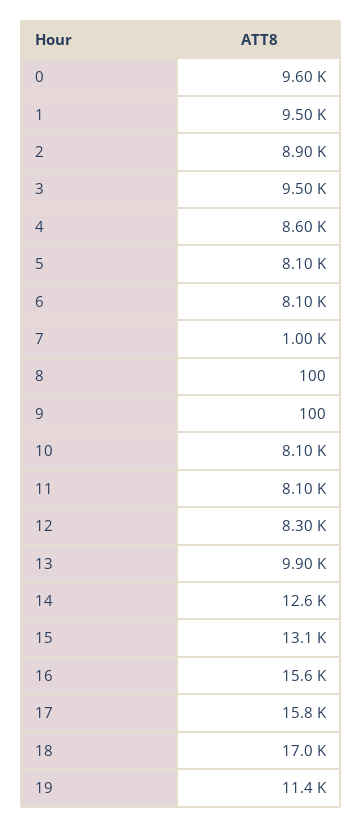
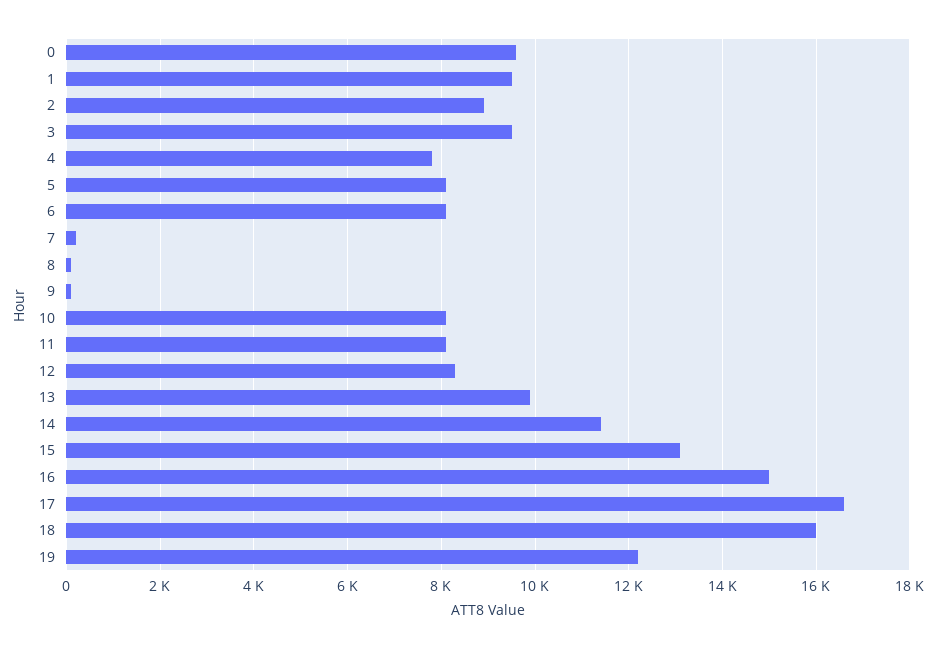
  {
    "0": 9600,
    "1": 9500,
    "2": 8900,
    "3": 9500,
-   "4": 8600,
+   "4": 7800,
    "5": 8100,
    "6": 8100,
-   "7": 1000,
+   "7": 200,
    "8": 100,
    "9": 100,
    "10": 8100,
    "11": 8100,
    "12": 8300,
    "13": 9900,
-   "14": 12600,
+   "14": 11400,
    "15": 13100,
-   "16": 15600,
+   "16": 15000,
-   "17": 15800,
+   "17": 16600,
-   "18": 17000,
+   "18": 16000,
-   "19": 11400
+   "19": 12200
  }

